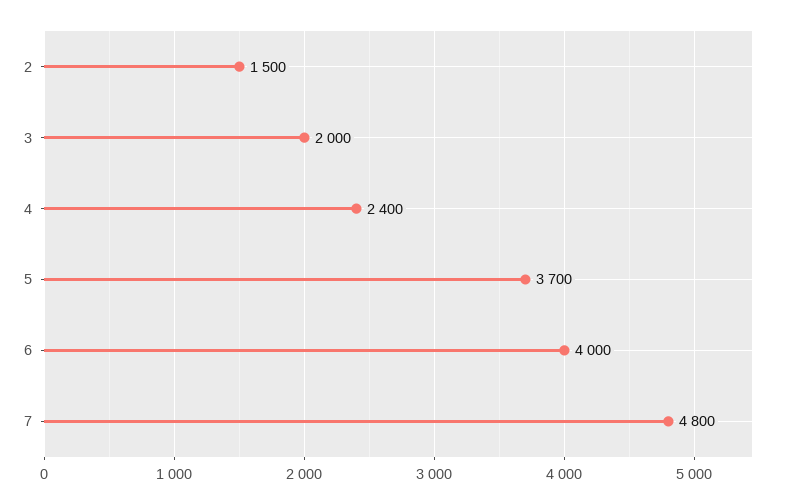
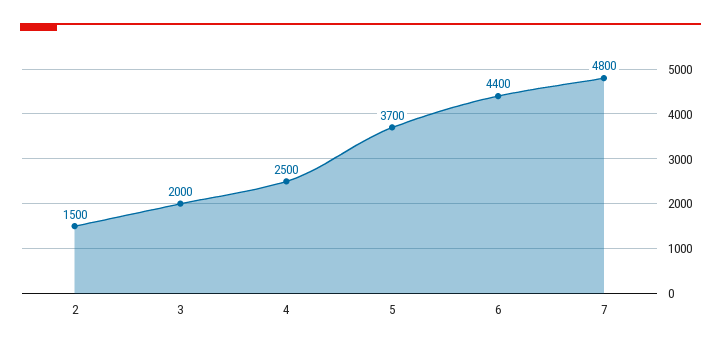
  {
    "2": 1500,
    "3": 2000,
-   "4": 2400,
+   "4": 2500,
    "5": 3700,
-   "6": 4000,
+   "6": 4400,
    "7": 4800
  }

